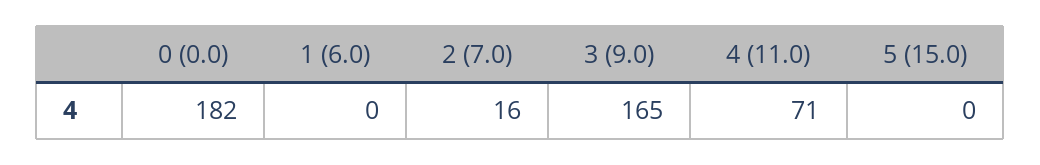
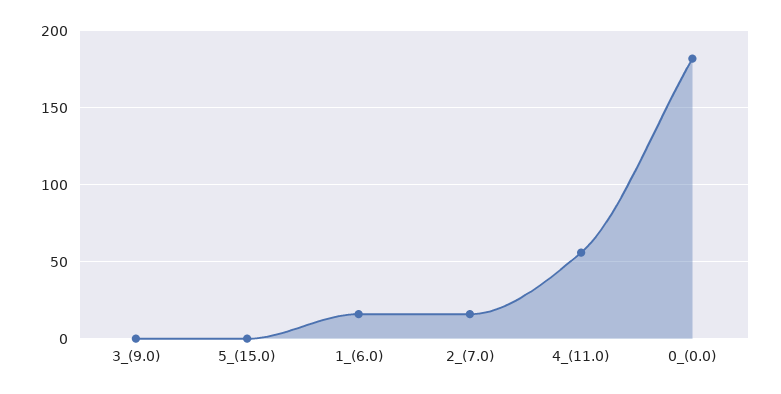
  {
    "0 (0.0)": 182,
-   "1 (6.0)": 0,
+   "1 (6.0)": 15,
    "2 (7.0)": 16,
-   "3 (9.0)": 165,
+   "3 (9.0)": 0,
-   "4 (11.0)": 71,
+   "4 (11.0)": 55,
    "5 (15.0)": 0
  }

